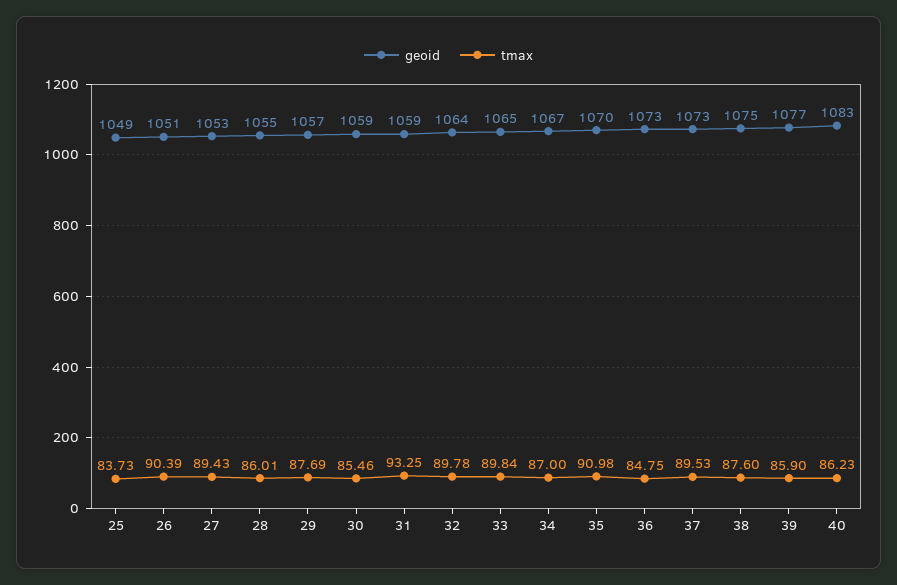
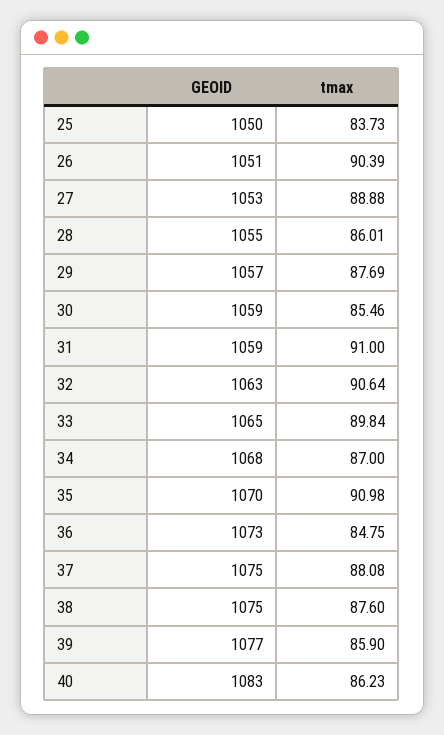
  {
    "geoid": {
-     "25": 1049,
+     "25": 1050,
      "26": 1051,
      "27": 1053,
      "28": 1055,
      "29": 1057,
      "30": 1059,
      "31": 1059,
-     "32": 1064,
+     "32": 1063,
      "33": 1065,
-     "34": 1067,
+     "34": 1068,
      "35": 1070,
      "36": 1073,
-     "37": 1073,
+     "37": 1075,
      "38": 1075,
      "39": 1077,
      "40": 1083
    },
    "tmax": {
      "25": 83.73,
      "26": 90.39,
-     "27": 89.43,
+     "27": 88.88,
      "28": 86.01,
      "29": 87.69,
      "30": 85.46,
-     "31": 93.25,
+     "31": 91,
-     "32": 89.78,
+     "32": 90.64,
      "33": 89.84,
      "34": 87,
      "35": 90.98,
      "36": 84.75,
-     "37": 89.53,
+     "37": 88.08,
      "38": 87.6,
      "39": 85.9,
      "40": 86.23
    }
  }

